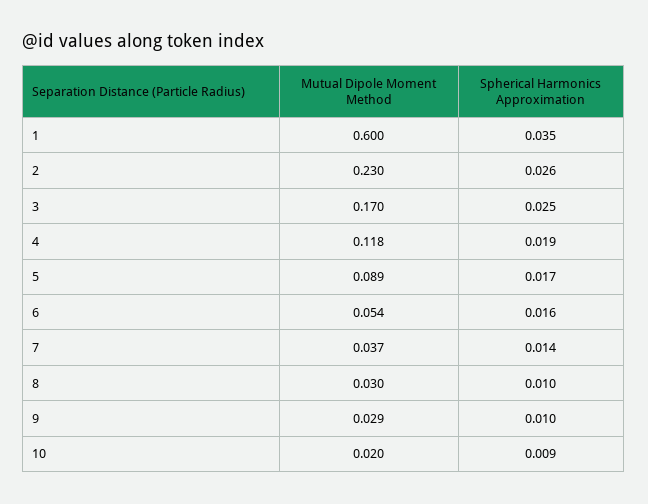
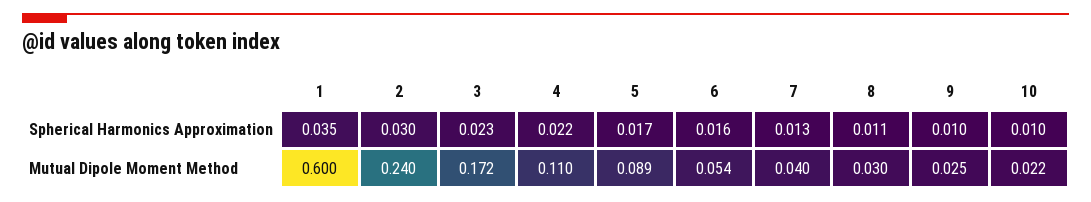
  {
    "Mutual Dipole Moment Method": {
      "1": 0.6,
-     "2": 0.23,
+     "2": 0.24,
-     "3": 0.17,
+     "3": 0.172,
-     "4": 0.118,
+     "4": 0.11,
      "5": 0.089,
      "6": 0.054,
-     "7": 0.037,
+     "7": 0.04,
      "8": 0.03,
-     "9": 0.029,
+     "9": 0.025,
-     "10": 0.02
+     "10": 0.022
    },
    "Spherical Harmonics Approximation": {
      "1": 0.035,
-     "2": 0.026,
+     "2": 0.03,
-     "3": 0.025,
+     "3": 0.023,
-     "4": 0.019,
+     "4": 0.022,
      "5": 0.017,
      "6": 0.016,
-     "7": 0.014,
+     "7": 0.013,
-     "8": 0.01,
+     "8": 0.011,
      "9": 0.01,
-     "10": 0.009
+     "10": 0.01
    }
  }

